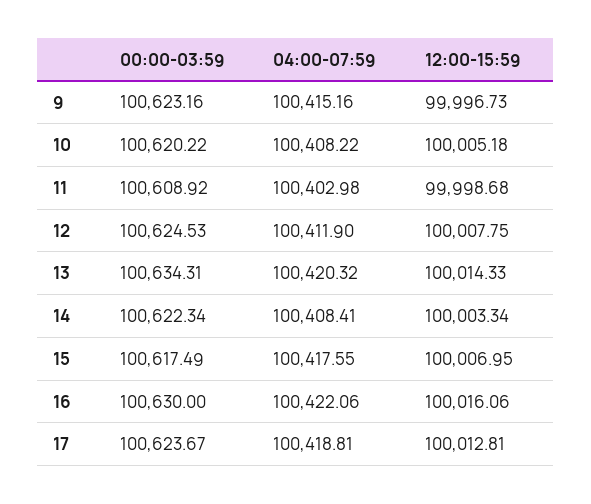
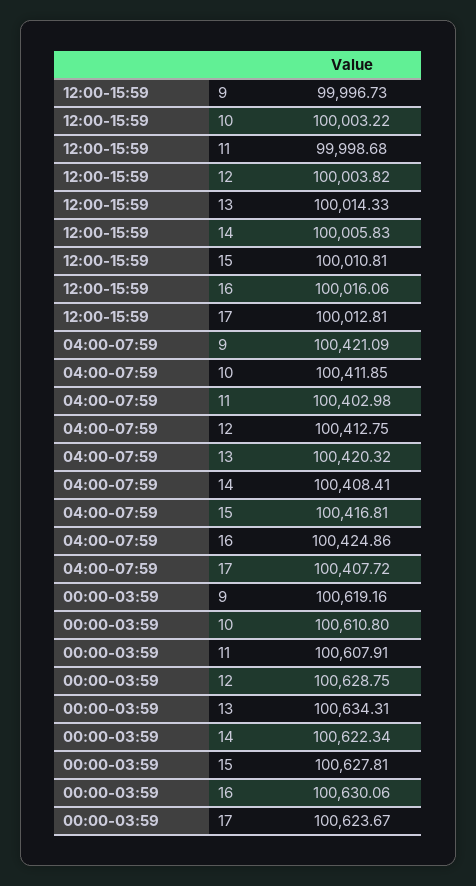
  {
    "00:00-03:59": {
-     "9": 100623.16,
+     "9": 100619.16,
-     "10": 100620.22,
+     "10": 100610.8,
-     "11": 100608.92,
+     "11": 100607.91,
-     "12": 100624.53,
+     "12": 100628.75,
      "13": 100634.31,
      "14": 100622.34,
-     "15": 100617.49,
+     "15": 100627.81,
-     "16": 100630,
+     "16": 100630.06,
      "17": 100623.67
    },
    "04:00-07:59": {
-     "9": 100415.16,
+     "9": 100421.09,
-     "10": 100408.22,
+     "10": 100411.85,
      "11": 100402.98,
-     "12": 100411.9,
+     "12": 100412.75,
      "13": 100420.32,
      "14": 100408.41,
-     "15": 100417.55,
+     "15": 100416.81,
-     "16": 100422.06,
+     "16": 100424.86,
-     "17": 100418.81
+     "17": 100407.72
    },
    "12:00-15:59": {
      "9": 99996.73,
-     "10": 100005.18,
+     "10": 100003.22,
      "11": 99998.68,
-     "12": 100007.75,
+     "12": 100003.82,
      "13": 100014.33,
-     "14": 100003.34,
+     "14": 100005.83,
-     "15": 100006.95,
+     "15": 100010.81,
      "16": 100016.06,
      "17": 100012.81
    }
  }

